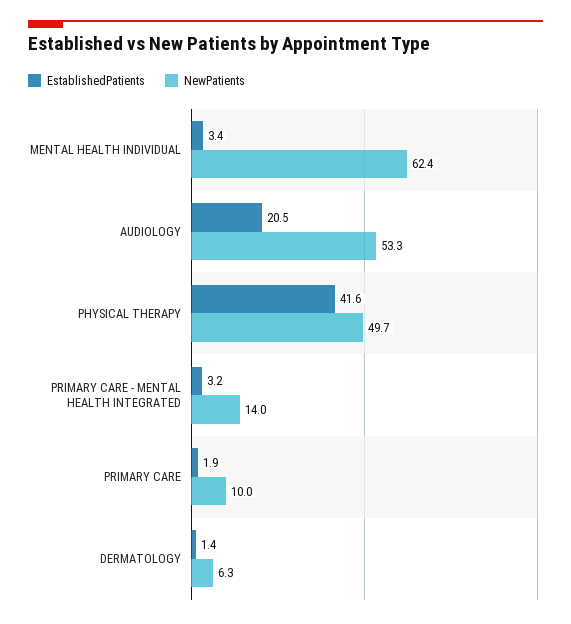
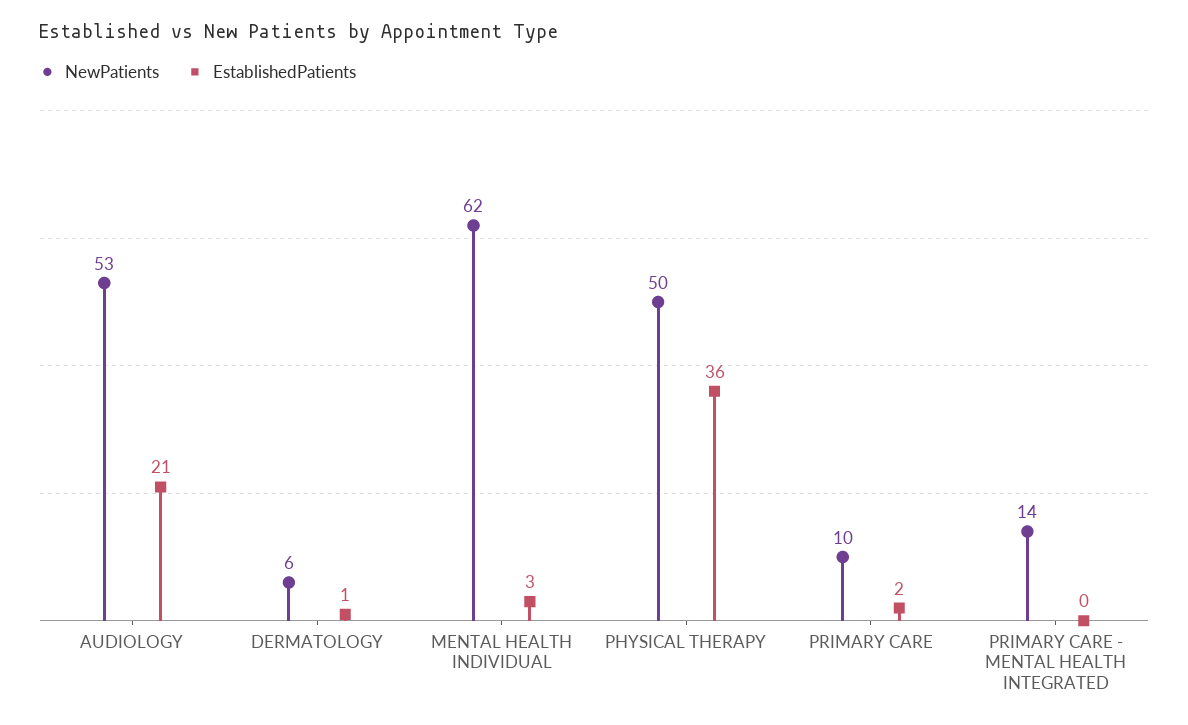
  {
    "EstablishedPatients": {
      "MENTAL HEALTH INDIVIDUAL": 3.4,
      "AUDIOLOGY": 20.5,
-     "PHYSICAL THERAPY": 41.6,
+     "PHYSICAL THERAPY": 36,
-     "PRIMARY CARE - MENTAL HEALTH INTEGRATED": 3.2,
+     "PRIMARY CARE - MENTAL HEALTH INTEGRATED": 0,
      "PRIMARY CARE": 1.9,
      "DERMATOLOGY": 1.4
    },
    "NewPatients": {
      "MENTAL HEALTH INDIVIDUAL": 62.4,
      "AUDIOLOGY": 53.3,
      "PHYSICAL THERAPY": 49.7,
      "PRIMARY CARE - MENTAL HEALTH INTEGRATED": 14,
      "PRIMARY CARE": 10,
      "DERMATOLOGY": 6.3
    }
  }

